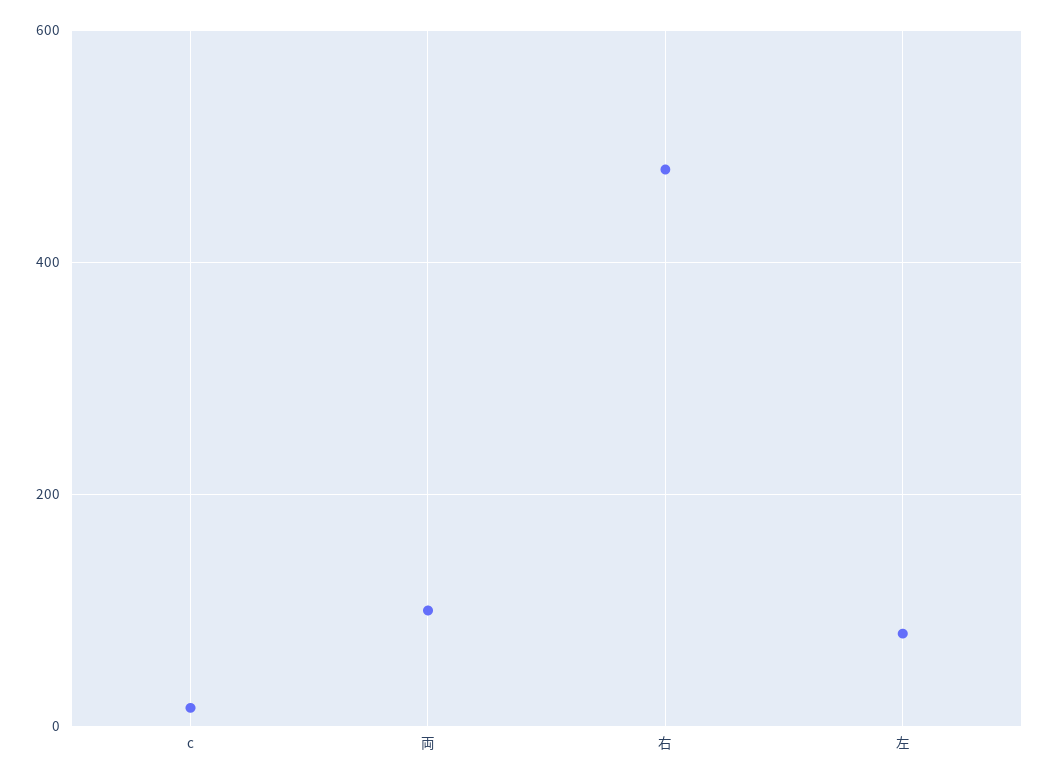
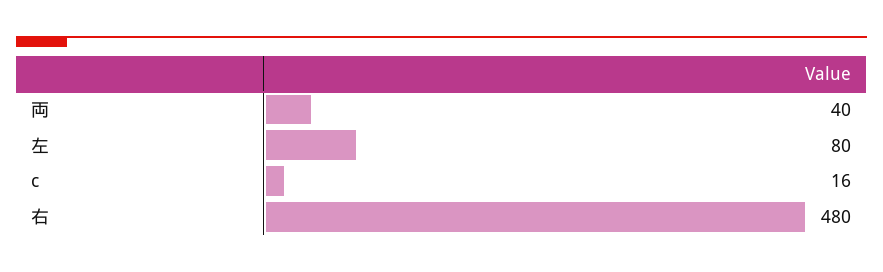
  {
    "c": 16,
-   "両": 100,
+   "両": 40,
    "右": 480,
    "左": 80
  }

